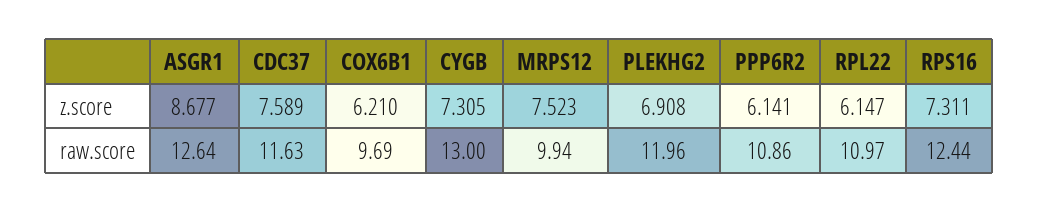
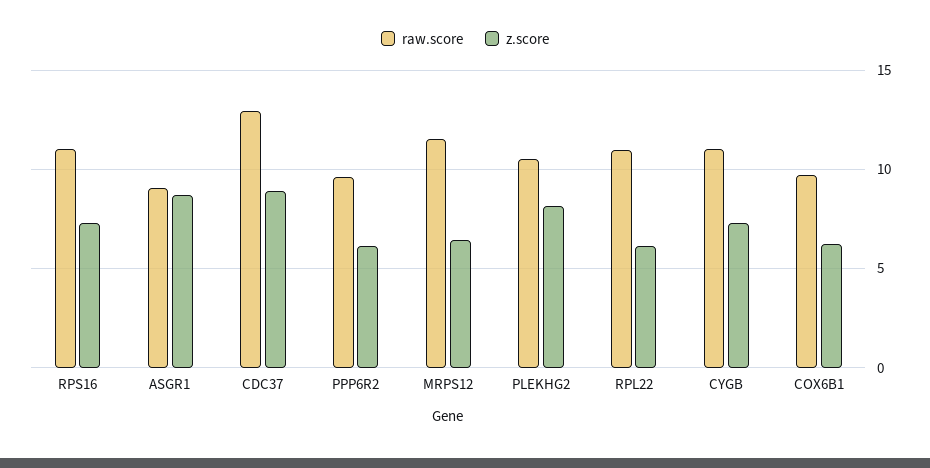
  {
    "z.score": {
      "ASGR1": 8.677,
-     "CDC37": 7.589,
+     "CDC37": 9,
      "COX6B1": 6.21,
      "CYGB": 7.305,
-     "MRPS12": 7.523,
+     "MRPS12": 6.5,
-     "PLEKHG2": 6.908,
+     "PLEKHG2": 8,
      "PPP6R2": 6.141,
      "RPL22": 6.147,
      "RPS16": 7.311
    },
    "raw.score": {
-     "ASGR1": 12.64,
+     "ASGR1": 9,
-     "CDC37": 11.63,
+     "CDC37": 13,
      "COX6B1": 9.69,
-     "CYGB": 13,
+     "CYGB": 11,
-     "MRPS12": 9.94,
+     "MRPS12": 11.5,
-     "PLEKHG2": 11.96,
+     "PLEKHG2": 10.5,
-     "PPP6R2": 10.86,
+     "PPP6R2": 9.5,
      "RPL22": 10.97,
-     "RPS16": 12.44
+     "RPS16": 11
    }
  }

